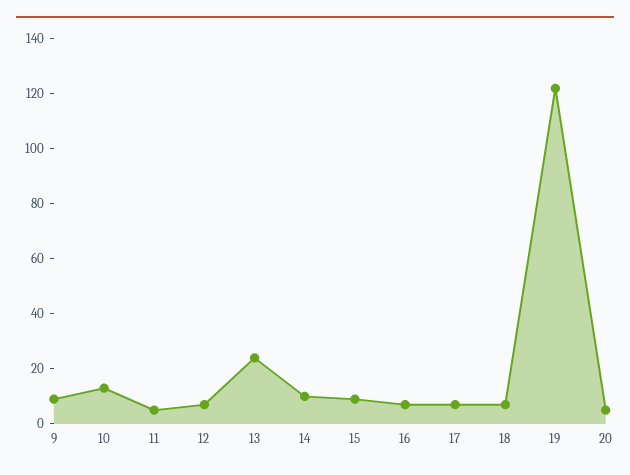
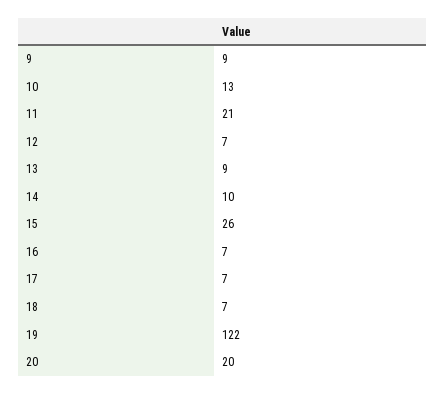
  {
    "9": 9,
    "10": 13,
-   "11": 5,
+   "11": 21,
    "12": 7,
-   "13": 25,
+   "13": 9,
    "14": 10,
-   "15": 10,
+   "15": 26,
    "16": 7,
    "17": 7,
    "18": 7,
    "19": 122,
-   "20": 5
+   "20": 20
  }

